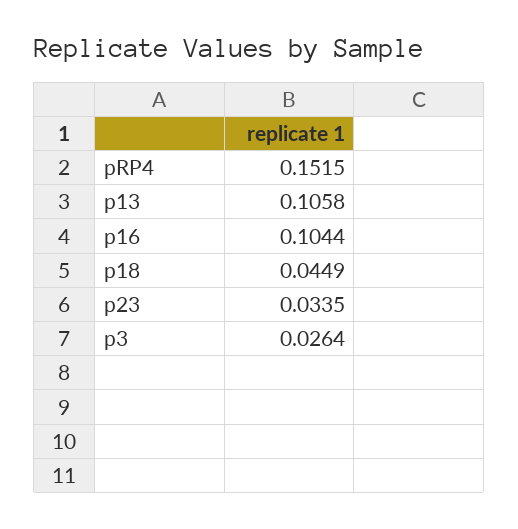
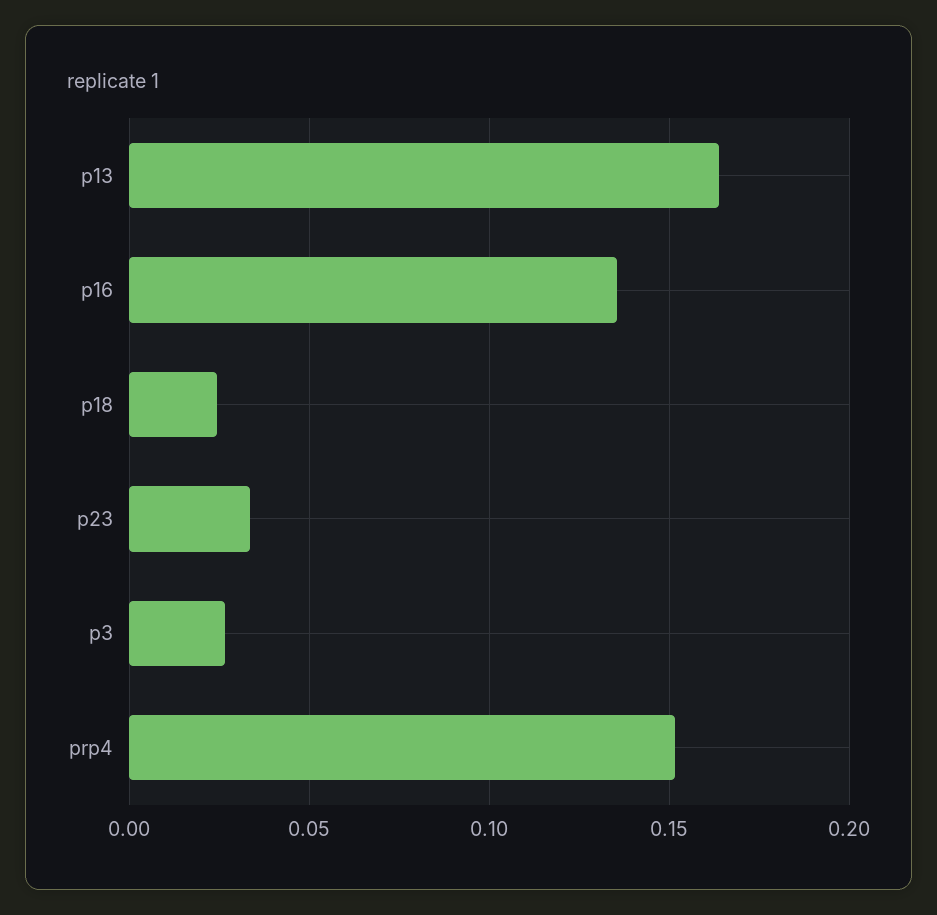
  {
    "pRP4": 0.1515,
-   "p13": 0.1058,
+   "p13": 0.165,
-   "p16": 0.1044,
+   "p16": 0.135,
-   "p18": 0.0449,
+   "p18": 0.025,
    "p23": 0.0335,
    "p3": 0.0264
  }

